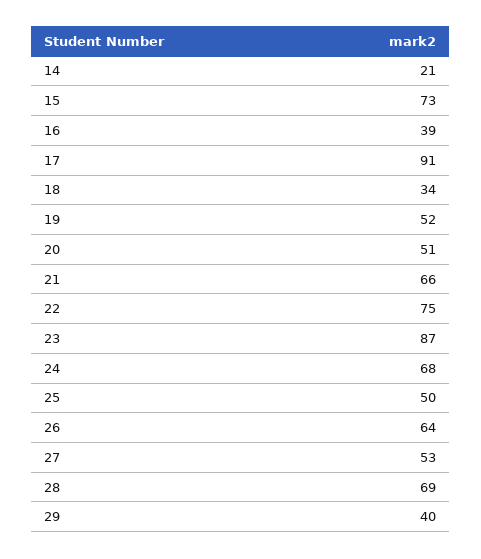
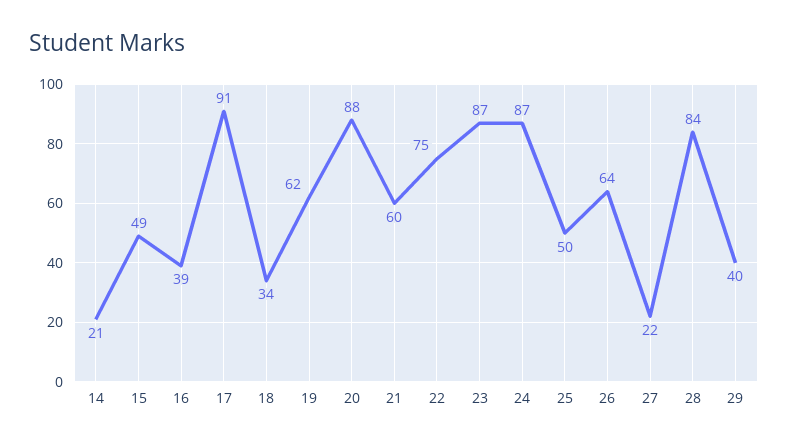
  {
    "14": 21,
-   "15": 73,
+   "15": 49,
    "16": 39,
    "17": 91,
    "18": 34,
-   "19": 52,
+   "19": 62,
-   "20": 51,
+   "20": 88,
-   "21": 66,
+   "21": 60,
    "22": 75,
    "23": 87,
-   "24": 68,
+   "24": 87,
    "25": 50,
    "26": 64,
-   "27": 53,
+   "27": 22,
-   "28": 69,
+   "28": 84,
    "29": 40
  }

